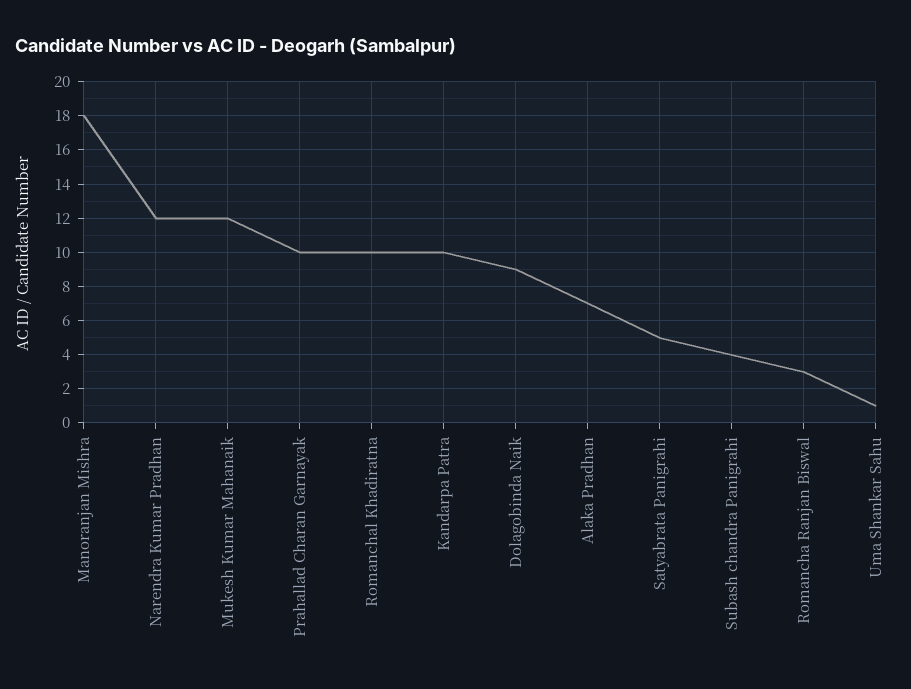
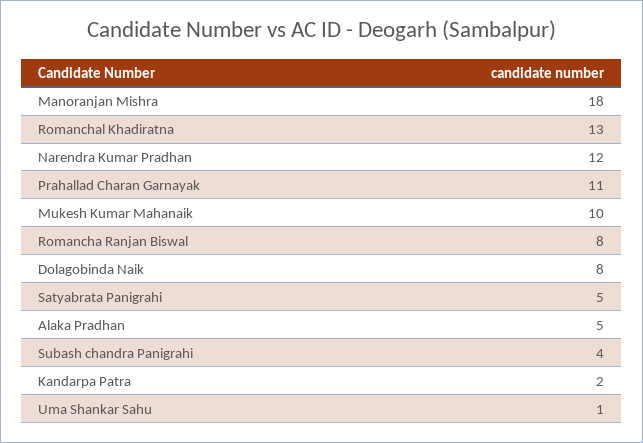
  {
    "Manoranjan Mishra": 18,
    "Narendra Kumar Pradhan": 12,
-   "Mukesh Kumar Mahanaik": 12,
+   "Mukesh Kumar Mahanaik": 10,
-   "Prahallad Charan Garnayak": 10,
+   "Prahallad Charan Garnayak": 11,
-   "Romanchal Khadiratna": 10,
+   "Romanchal Khadiratna": 13,
-   "Kandarpa Patra": 10,
+   "Kandarpa Patra": 2,
-   "Dolagobinda Naik": 9,
+   "Dolagobinda Naik": 8,
-   "Alaka Pradhan": 7,
+   "Alaka Pradhan": 5,
    "Satyabrata Panigrahi": 5,
    "Subash chandra Panigrahi": 4,
-   "Romancha Ranjan Biswal": 3,
+   "Romancha Ranjan Biswal": 8,
    "Uma Shankar Sahu": 1
  }

